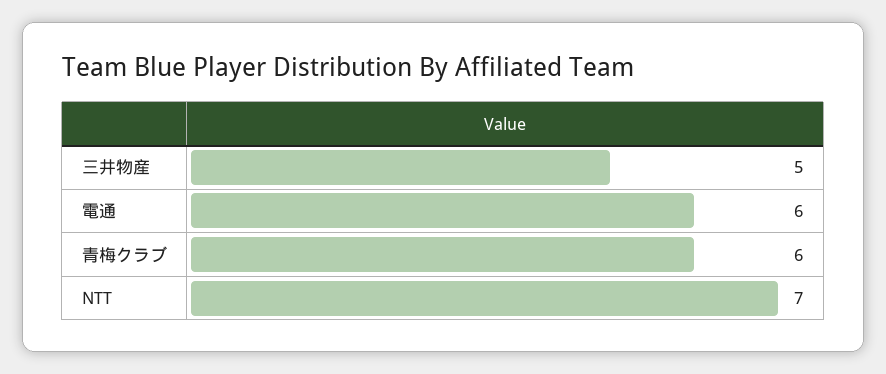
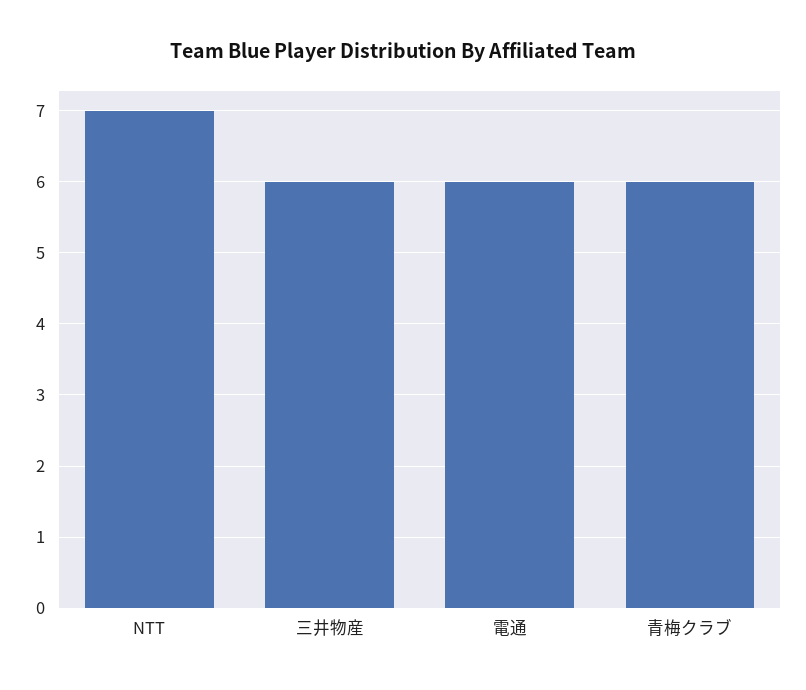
  {
-   "三井物産": 5,
+   "三井物産": 6,
    "電通": 6,
    "青梅クラブ": 6,
    "NTT": 7
  }

